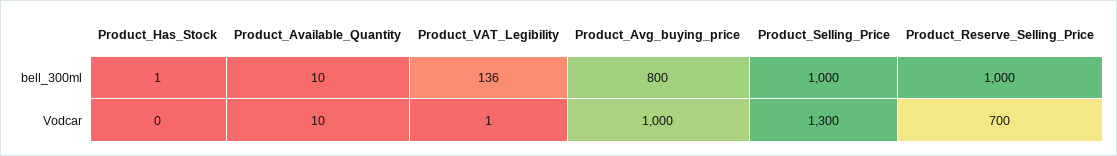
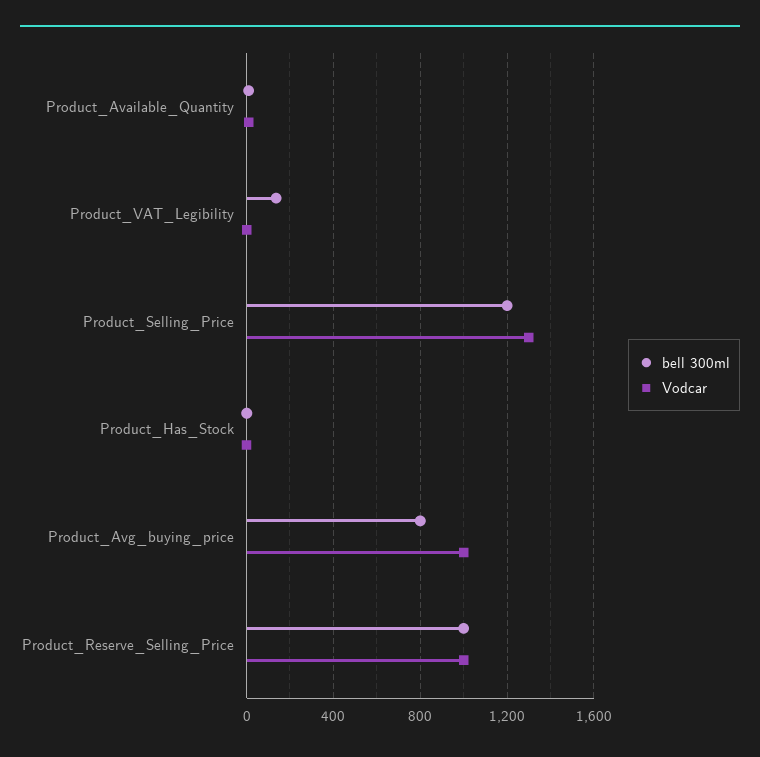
  {
    "bell_300ml": {
      "Product_Has_Stock": 1,
      "Product_Available_Quantity": 10,
      "Product_VAT_Legibility": 136,
      "Product_Avg_buying_price": 800,
-     "Product_Selling_Price": 1000,
+     "Product_Selling_Price": 1200,
      "Product_Reserve_Selling_Price": 1000
    },
    "Vodcar": {
      "Product_Has_Stock": 0,
      "Product_Available_Quantity": 10,
      "Product_VAT_Legibility": 1,
      "Product_Avg_buying_price": 1000,
      "Product_Selling_Price": 1300,
-     "Product_Reserve_Selling_Price": 700
+     "Product_Reserve_Selling_Price": 1000
    }
  }

